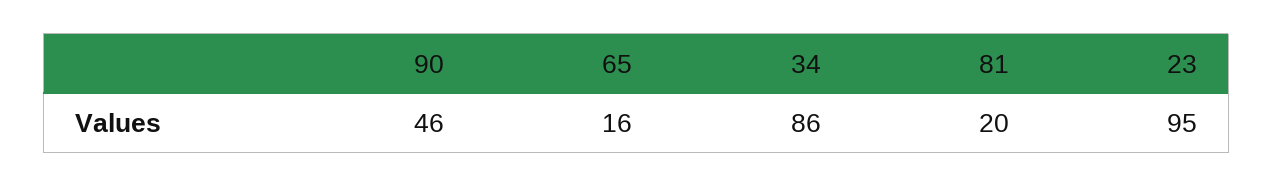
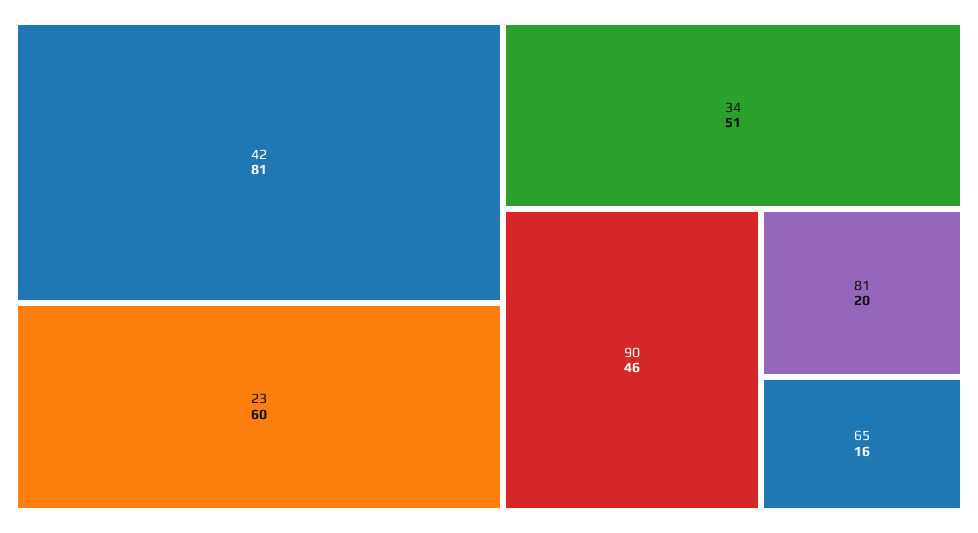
  {
    "90": 46,
    "65": 16,
-   "34": 86,
+   "34": 51,
    "81": 20,
-   "23": 95
+   "23": 60,
+   "42": 81
  }

